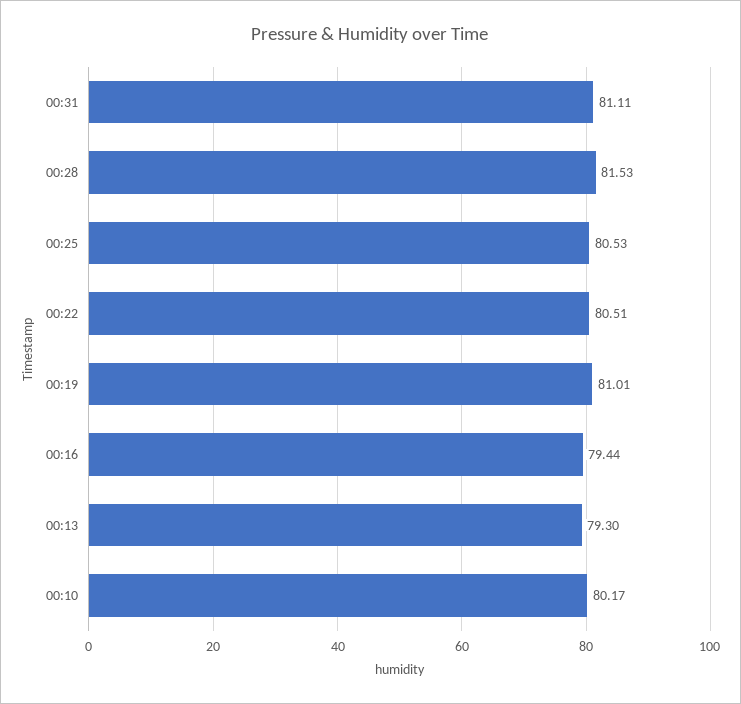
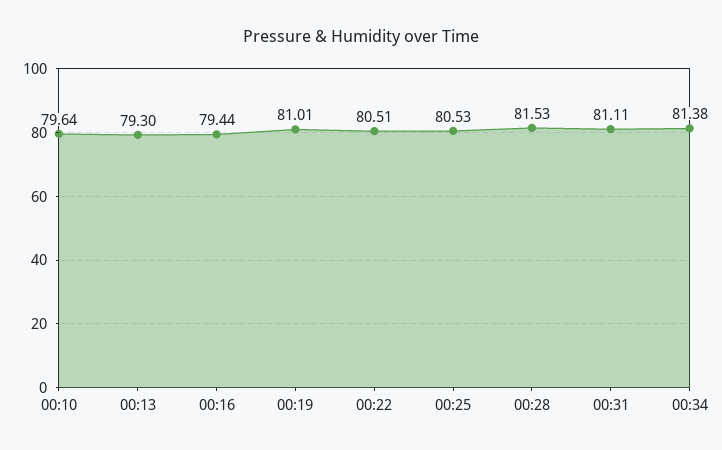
  {
    "00:31": 81.11,
    "00:28": 81.53,
    "00:25": 80.53,
    "00:22": 80.51,
    "00:19": 81.01,
    "00:16": 79.44,
    "00:13": 79.3,
-   "00:10": 80.17
+   "00:10": 79.64,
+   "00:34": 81.38
  }

